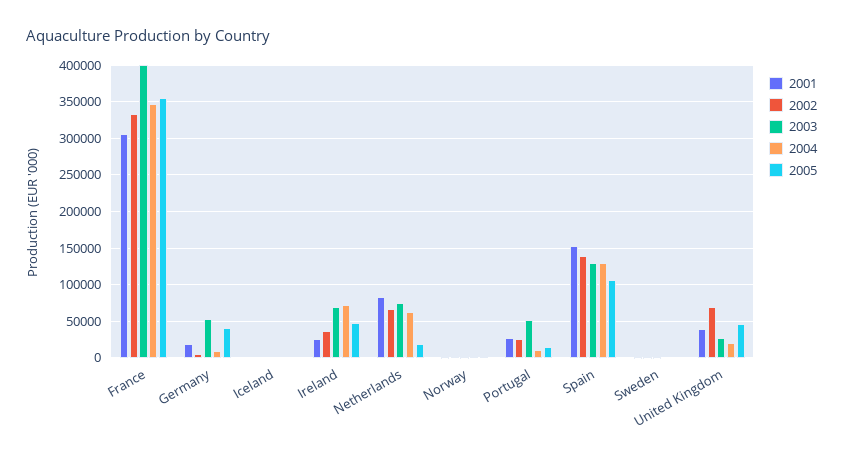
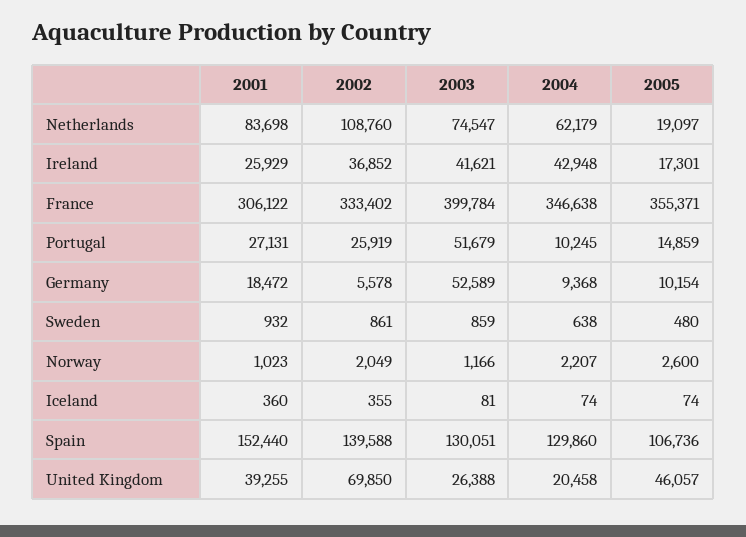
  {
    "2001": {
      "France": 306122,
      "Germany": 18472,
      "Iceland": 360,
      "Ireland": 25929,
      "Netherlands": 83698,
      "Norway": 1023,
      "Portugal": 27131,
      "Spain": 152440,
      "Sweden": 932,
      "United Kingdom": 39255
    },
    "2002": {
      "France": 333402,
      "Germany": 5578,
      "Iceland": 355,
      "Ireland": 36852,
-     "Netherlands": 70000,
+     "Netherlands": 108760,
      "Norway": 2049,
      "Portugal": 25919,
      "Spain": 139588,
      "Sweden": 861,
      "United Kingdom": 69850
    },
    "2003": {
      "France": 399784,
      "Germany": 52589,
      "Iceland": 81,
-     "Ireland": 70000,
+     "Ireland": 41621,
      "Netherlands": 74547,
      "Norway": 1166,
      "Portugal": 51679,
      "Spain": 130051,
      "Sweden": 859,
      "United Kingdom": 26388
    },
    "2004": {
      "France": 346638,
      "Germany": 9368,
      "Iceland": 74,
-     "Ireland": 70000,
+     "Ireland": 42948,
      "Netherlands": 62179,
      "Norway": 2207,
      "Portugal": 10245,
      "Spain": 129860,
      "Sweden": 638,
      "United Kingdom": 20458
    },
    "2005": {
      "France": 355371,
-     "Germany": 40000,
+     "Germany": 10154,
      "Iceland": 74,
-     "Ireland": 50000,
+     "Ireland": 17301,
      "Netherlands": 19097,
      "Norway": 2600,
      "Portugal": 14859,
      "Spain": 106736,
      "Sweden": 480,
      "United Kingdom": 46057
    }
  }

